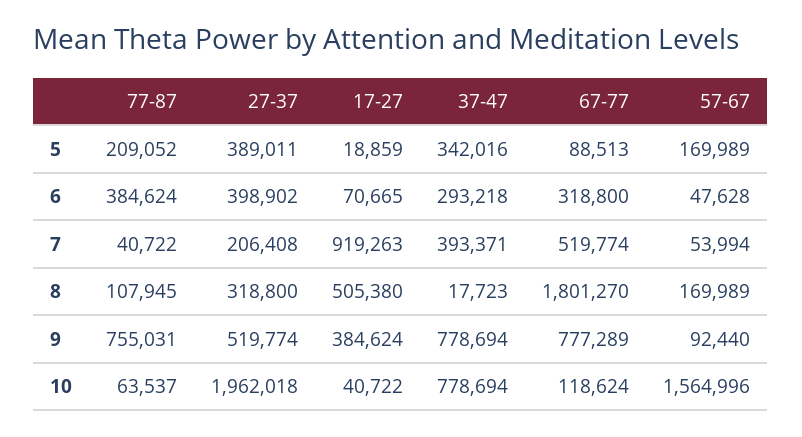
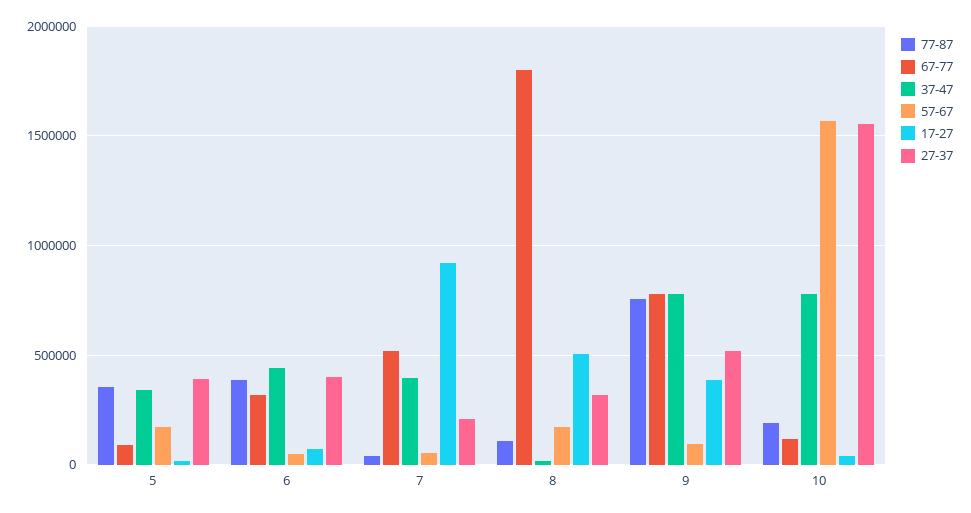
  {
    "77-87": {
-     "5": 209052,
+     "5": 350000,
      "6": 384624,
      "7": 40722,
      "8": 107945,
      "9": 755031,
-     "10": 63537
+     "10": 200000
    },
    "27-37": {
      "5": 389011,
      "6": 398902,
      "7": 206408,
      "8": 318800,
      "9": 519774,
-     "10": 1962018
+     "10": 1550000
    },
    "17-27": {
      "5": 18859,
      "6": 70665,
      "7": 919263,
      "8": 505380,
      "9": 384624,
      "10": 40722
    },
    "37-47": {
      "5": 342016,
-     "6": 293218,
+     "6": 450000,
      "7": 393371,
      "8": 17723,
      "9": 778694,
      "10": 778694
    },
    "67-77": {
      "5": 88513,
      "6": 318800,
      "7": 519774,
      "8": 1801270,
      "9": 777289,
      "10": 118624
    },
    "57-67": {
      "5": 169989,
      "6": 47628,
      "7": 53994,
      "8": 169989,
      "9": 92440,
      "10": 1564996
    }
  }

